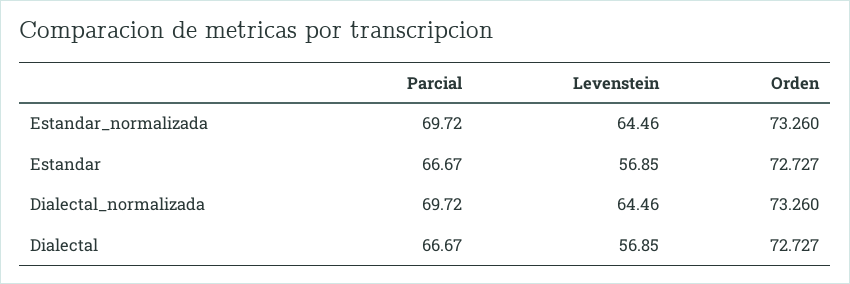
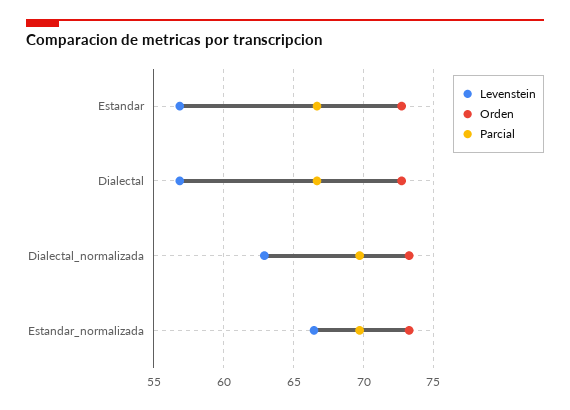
  {
    "Parcial": {
      "Estandar_normalizada": 69.72,
      "Estandar": 66.67,
      "Dialectal_normalizada": 69.72,
      "Dialectal": 66.67
    },
    "Levenstein": {
-     "Estandar_normalizada": 64.46,
+     "Estandar_normalizada": 66.5,
      "Estandar": 56.85,
-     "Dialectal_normalizada": 64.46,
+     "Dialectal_normalizada": 63,
      "Dialectal": 56.85
    },
    "Orden": {
      "Estandar_normalizada": 73.26,
      "Estandar": 72.727,
      "Dialectal_normalizada": 73.26,
      "Dialectal": 72.727
    }
  }

